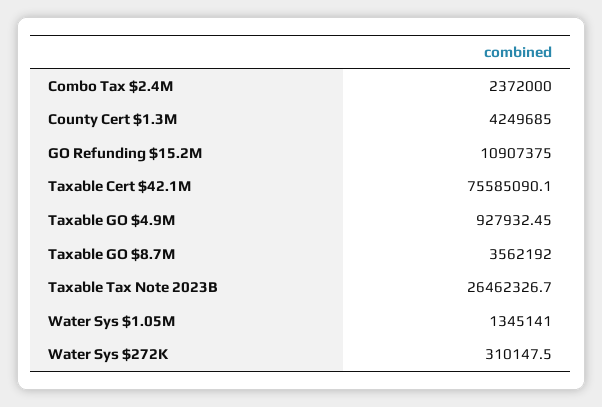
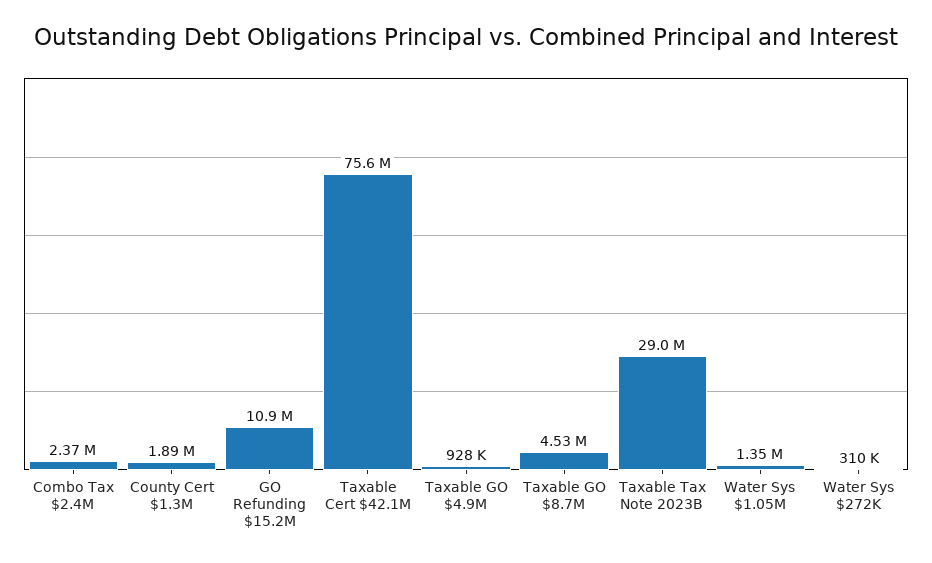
  {
    "Combo Tax $2.4M": 2372000,
-   "County Cert $1.3M": 4249685,
+   "County Cert $1.3M": 1890000,
    "GO Refunding $15.2M": 10907375,
    "Taxable Cert $42.1M": 75585090.1,
    "Taxable GO $4.9M": 927932.45,
-   "Taxable GO $8.7M": 3562192,
+   "Taxable GO $8.7M": 4530000,
-   "Taxable Tax Note 2023B": 26462326.7,
+   "Taxable Tax Note 2023B": 29000000,
    "Water Sys $1.05M": 1345141,
    "Water Sys $272K": 310147.5
  }

